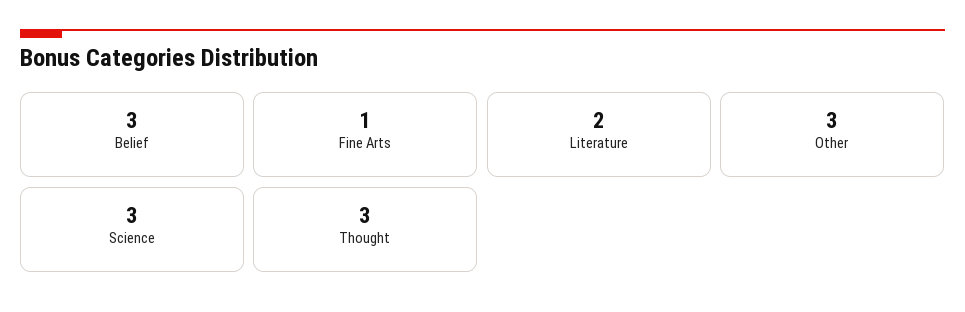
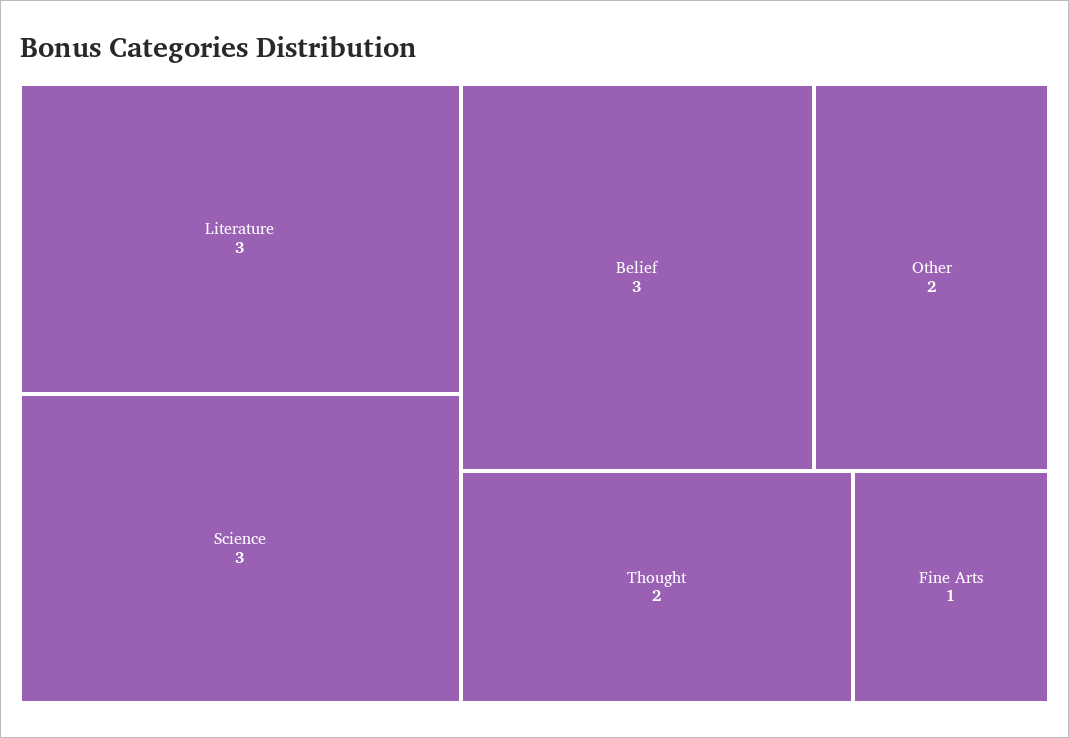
  {
    "Belief": 3,
    "Fine Arts": 1,
-   "Literature": 2,
+   "Literature": 3,
-   "Other": 3,
+   "Other": 2,
    "Science": 3,
-   "Thought": 3
+   "Thought": 2
  }

